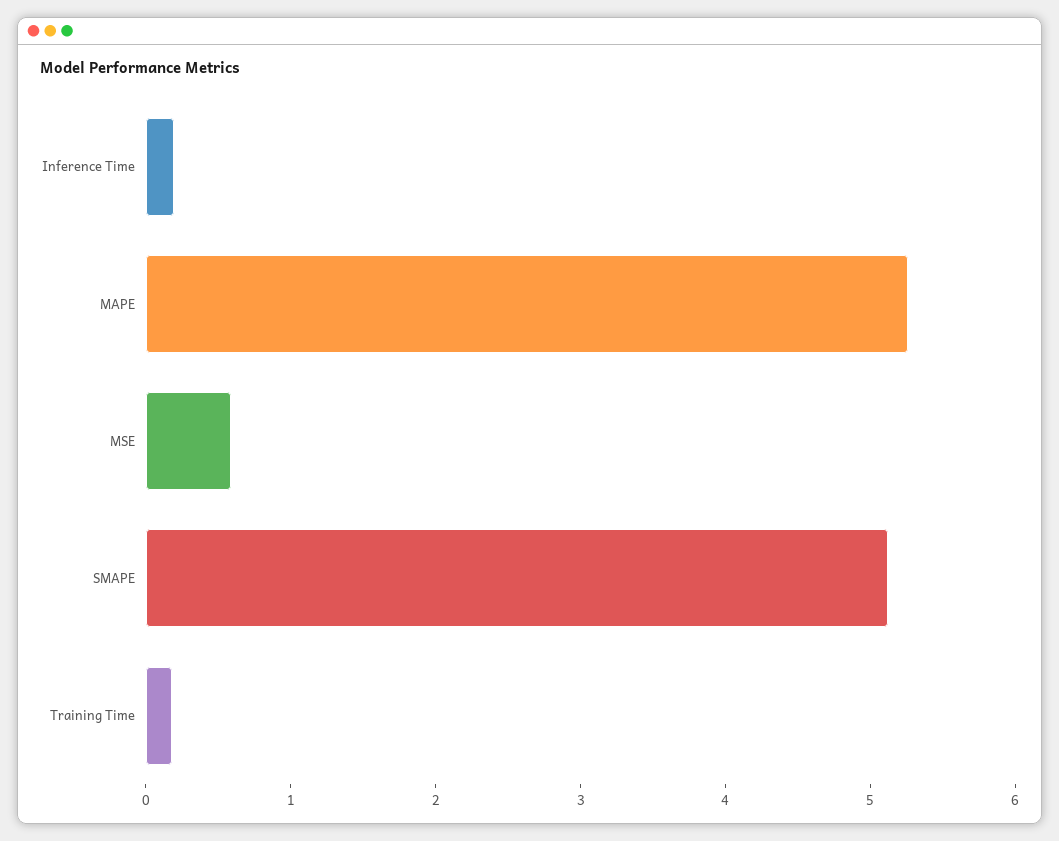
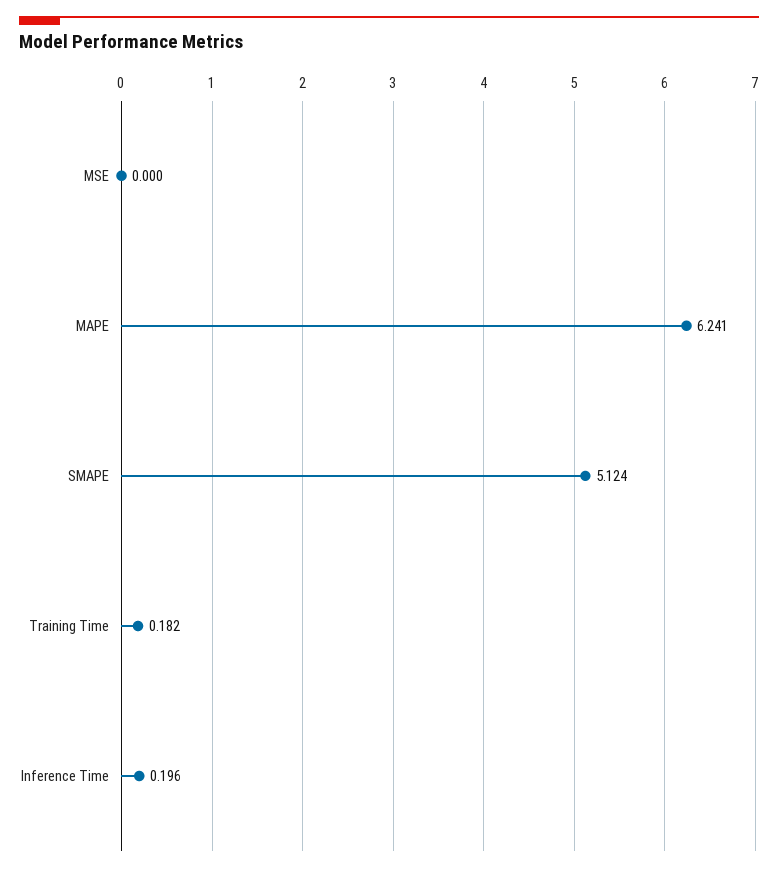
  {
    "Inference Time": 0.196,
-   "MAPE": 5.2,
+   "MAPE": 6.241,
-   "MSE": 0.6,
+   "MSE": 0,
    "SMAPE": 5.124,
    "Training Time": 0.182
  }

